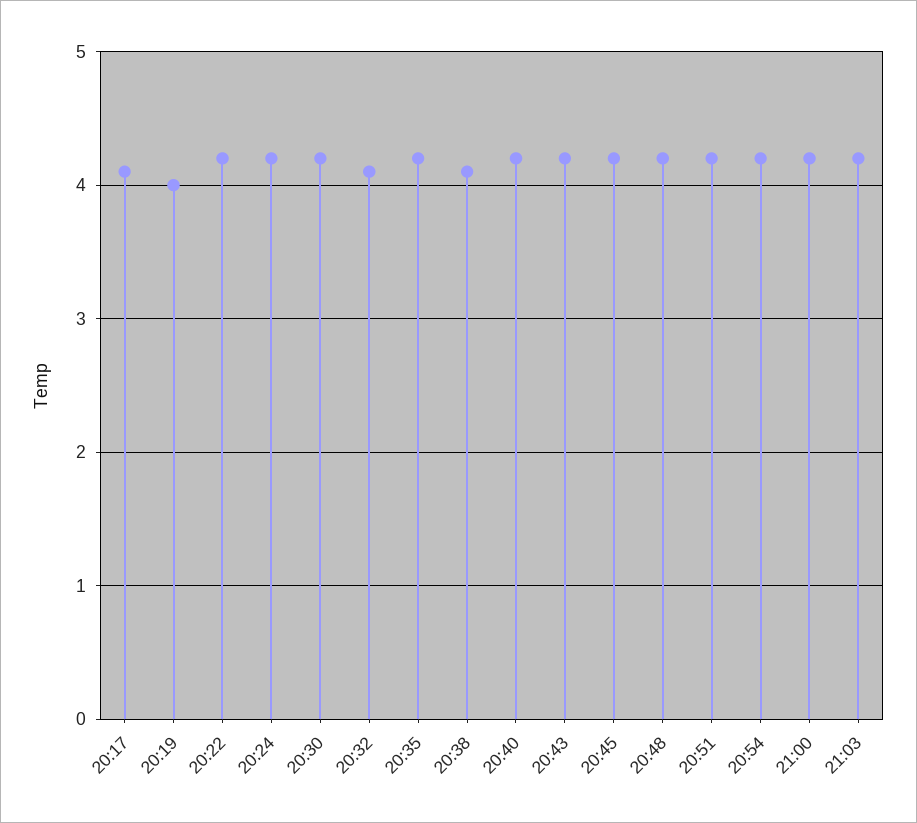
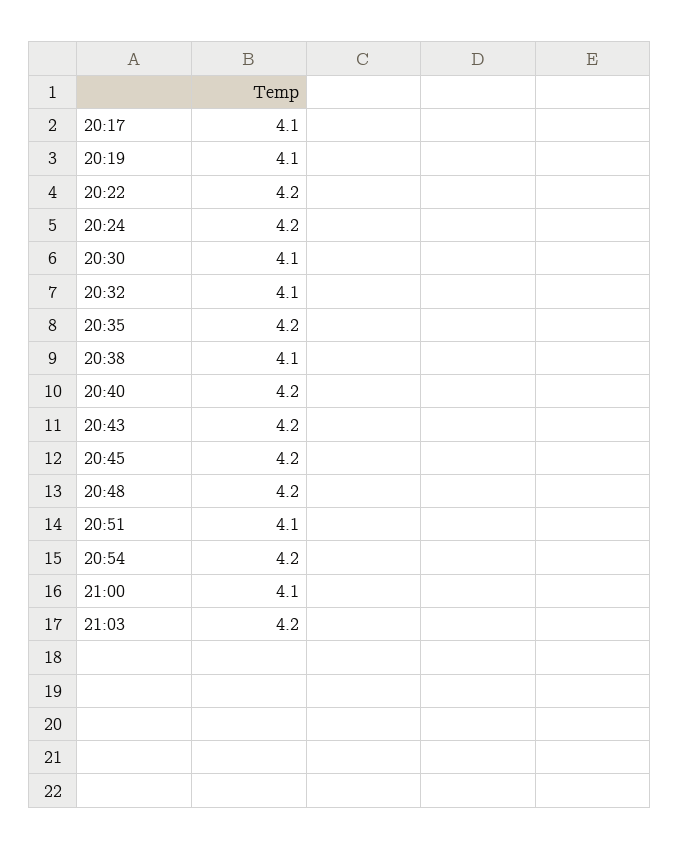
  {
    "20:17": 4.1,
-   "20:19": 4,
+   "20:19": 4.1,
    "20:22": 4.2,
    "20:24": 4.2,
-   "20:30": 4.2,
+   "20:30": 4.1,
    "20:32": 4.1,
    "20:35": 4.2,
    "20:38": 4.1,
    "20:40": 4.2,
    "20:43": 4.2,
    "20:45": 4.2,
    "20:48": 4.2,
-   "20:51": 4.2,
+   "20:51": 4.1,
    "20:54": 4.2,
-   "21:00": 4.2,
+   "21:00": 4.1,
    "21:03": 4.2
  }

